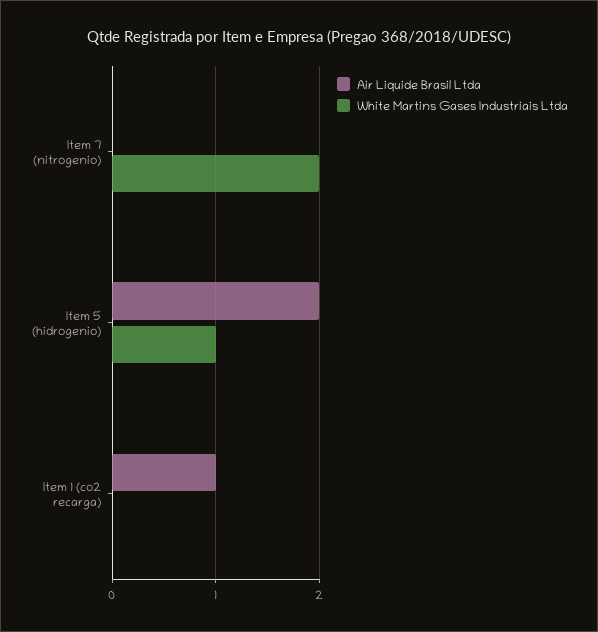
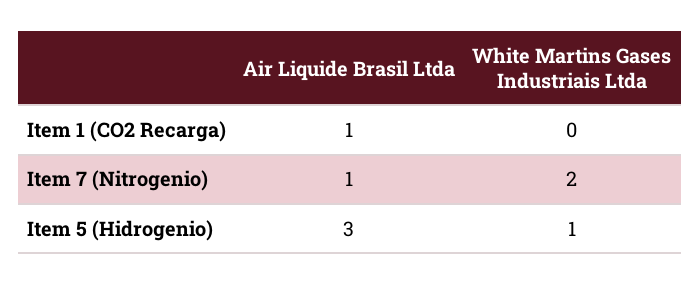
  {
    "Air Liquide Brasil Ltda": {
-     "Item 7 (nitrogenio)": 0,
+     "Item 7 (nitrogenio)": 1,
-     "Item 5 (hidrogenio)": 2,
+     "Item 5 (hidrogenio)": 3,
      "Item 1 (co2 recarga)": 1
    },
    "White Martins Gases Industriais Ltda": {
      "Item 7 (nitrogenio)": 2,
      "Item 5 (hidrogenio)": 1,
      "Item 1 (co2 recarga)": 0
    }
  }

